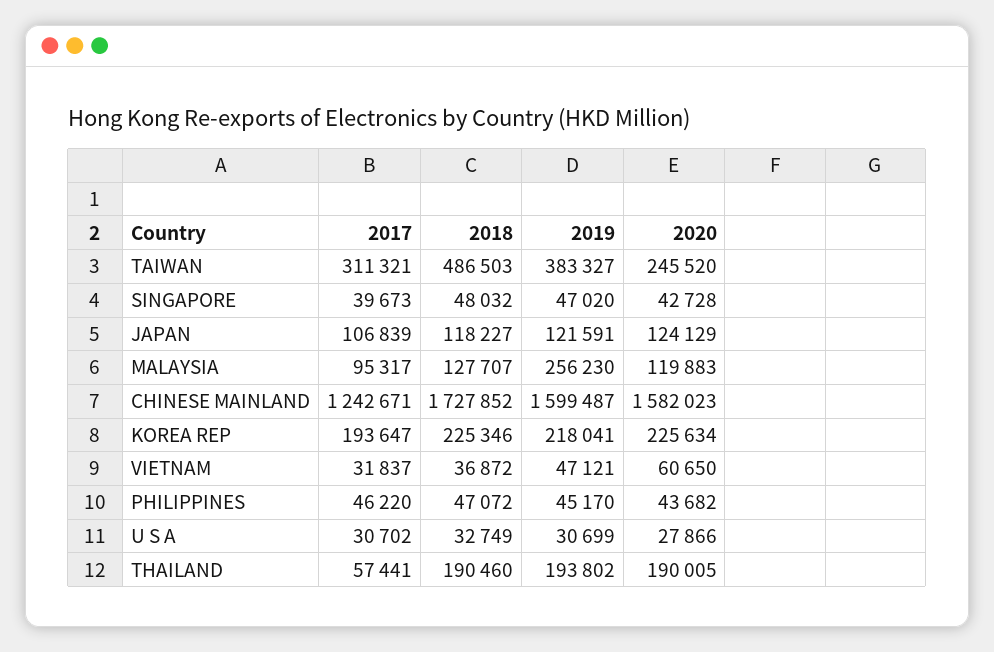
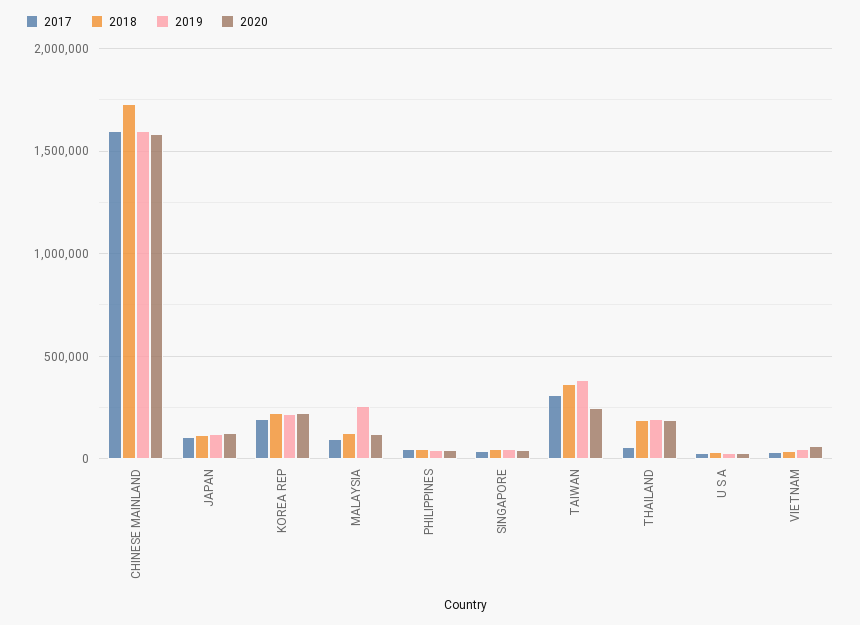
  {
    "2017": {
      "TAIWAN": 311321,
      "SINGAPORE": 39673,
      "JAPAN": 106839,
      "MALAYSIA": 95317,
-     "CHINESE MAINLAND": 1242671,
+     "CHINESE MAINLAND": 1600000,
      "KOREA REP": 193647,
      "VIETNAM": 31837,
      "PHILIPPINES": 46220,
      "U S A": 30702,
      "THAILAND": 57441
    },
    "2018": {
-     "TAIWAN": 486503,
+     "TAIWAN": 350000,
      "SINGAPORE": 48032,
      "JAPAN": 118227,
      "MALAYSIA": 127707,
      "CHINESE MAINLAND": 1727852,
      "KOREA REP": 225346,
      "VIETNAM": 36872,
      "PHILIPPINES": 47072,
      "U S A": 32749,
      "THAILAND": 190460
    },
    "2019": {
      "TAIWAN": 383327,
      "SINGAPORE": 47020,
      "JAPAN": 121591,
      "MALAYSIA": 256230,
      "CHINESE MAINLAND": 1599487,
      "KOREA REP": 218041,
      "VIETNAM": 47121,
      "PHILIPPINES": 45170,
      "U S A": 30699,
      "THAILAND": 193802
    },
    "2020": {
      "TAIWAN": 245520,
      "SINGAPORE": 42728,
      "JAPAN": 124129,
      "MALAYSIA": 119883,
      "CHINESE MAINLAND": 1582023,
      "KOREA REP": 225634,
      "VIETNAM": 60650,
      "PHILIPPINES": 43682,
      "U S A": 27866,
      "THAILAND": 190005
    }
  }

